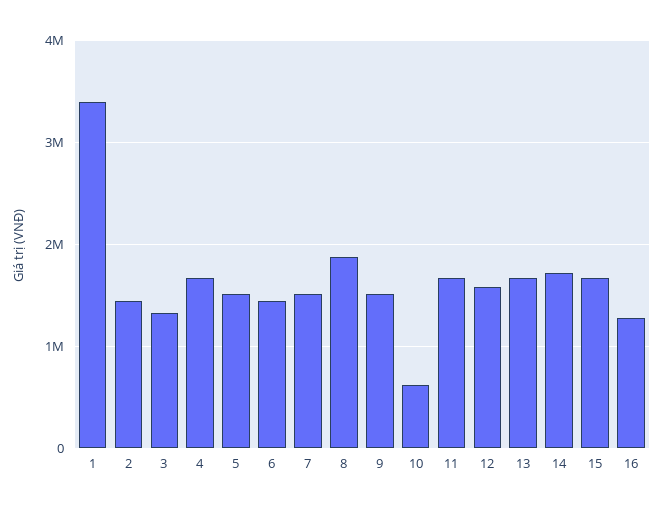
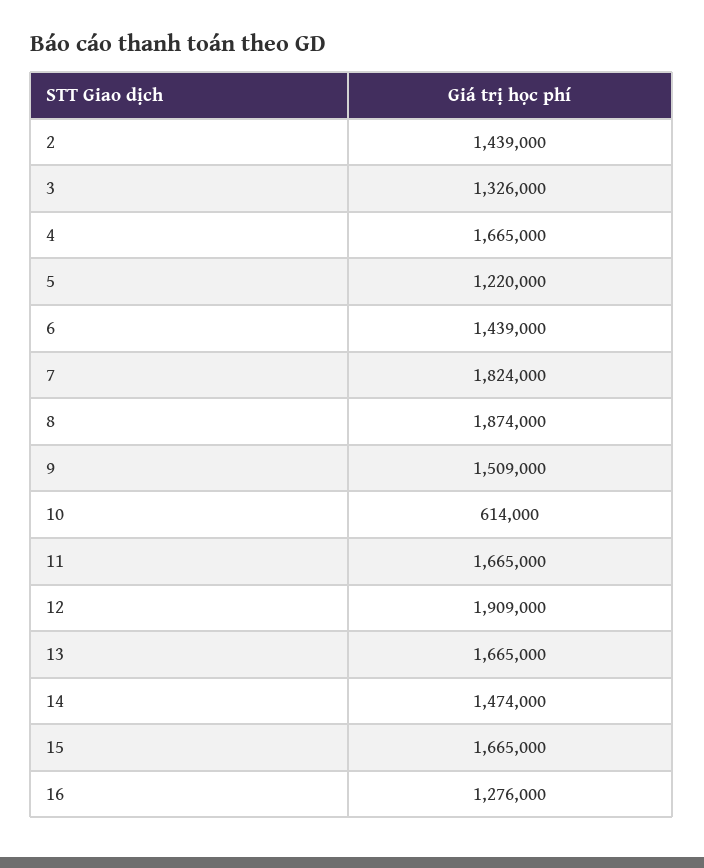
  {
-   "1": 3400000,
    "2": 1439000,
    "3": 1326000,
    "4": 1665000,
-   "5": 1500000,
+   "5": 1220000,
    "6": 1439000,
-   "7": 1500000,
+   "7": 1824000,
    "8": 1874000,
    "9": 1509000,
    "10": 614000,
    "11": 1665000,
-   "12": 1600000,
+   "12": 1909000,
    "13": 1665000,
-   "14": 1700000,
+   "14": 1474000,
    "15": 1665000,
    "16": 1276000
  }

